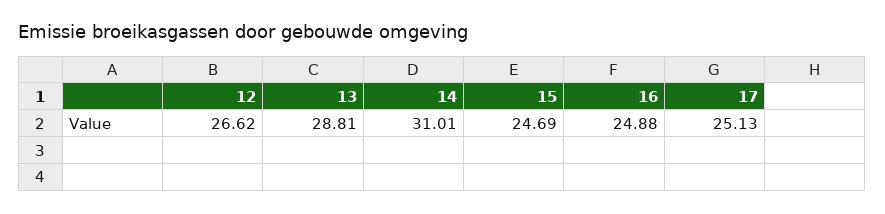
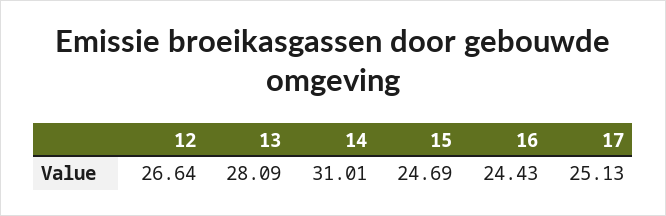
  {
-   "12": 26.62,
+   "12": 26.64,
-   "13": 28.81,
+   "13": 28.09,
    "14": 31.01,
    "15": 24.69,
-   "16": 24.88,
+   "16": 24.43,
    "17": 25.13
  }

